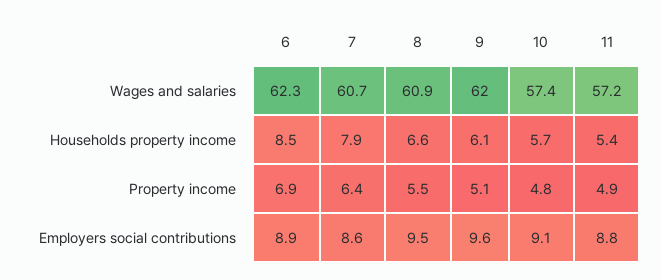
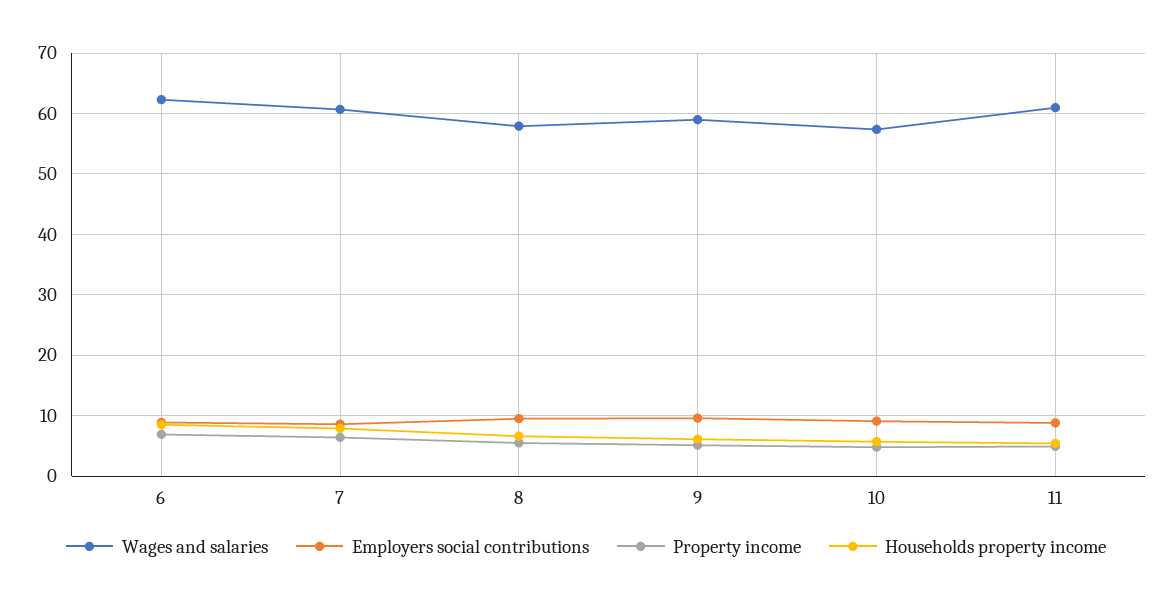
  {
    "Wages and salaries": {
      "6": 62.3,
      "7": 60.7,
-     "8": 60.9,
+     "8": 58,
-     "9": 62,
+     "9": 59,
      "10": 57.4,
-     "11": 57.2
+     "11": 61
    },
    "Households property income": {
      "6": 8.5,
      "7": 7.9,
      "8": 6.6,
      "9": 6.1,
      "10": 5.7,
      "11": 5.4
    },
    "Property income": {
      "6": 6.9,
      "7": 6.4,
      "8": 5.5,
      "9": 5.1,
      "10": 4.8,
      "11": 4.9
    },
    "Employers social contributions": {
      "6": 8.9,
      "7": 8.6,
      "8": 9.5,
      "9": 9.6,
      "10": 9.1,
      "11": 8.8
    }
  }

